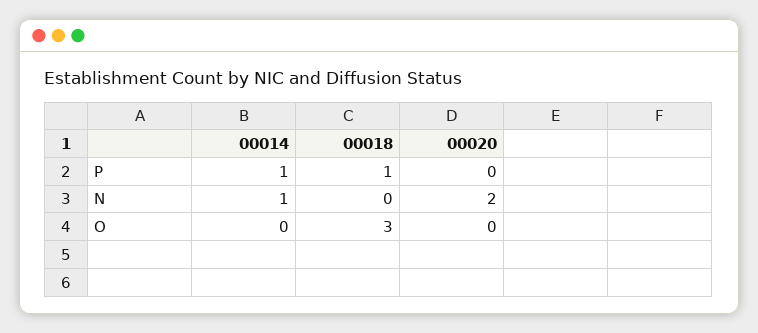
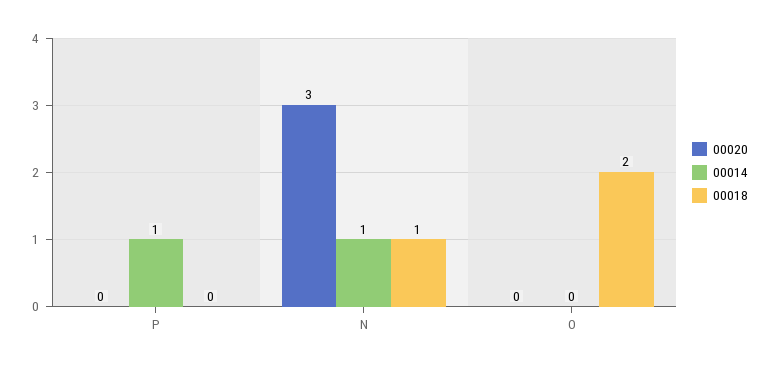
  {
    "00014": {
      "P": 1,
      "N": 1,
      "O": 0
    },
    "00018": {
-     "P": 1,
+     "P": 0,
-     "N": 0,
+     "N": 1,
-     "O": 3
+     "O": 2
    },
    "00020": {
      "P": 0,
-     "N": 2,
+     "N": 3,
      "O": 0
    }
  }

